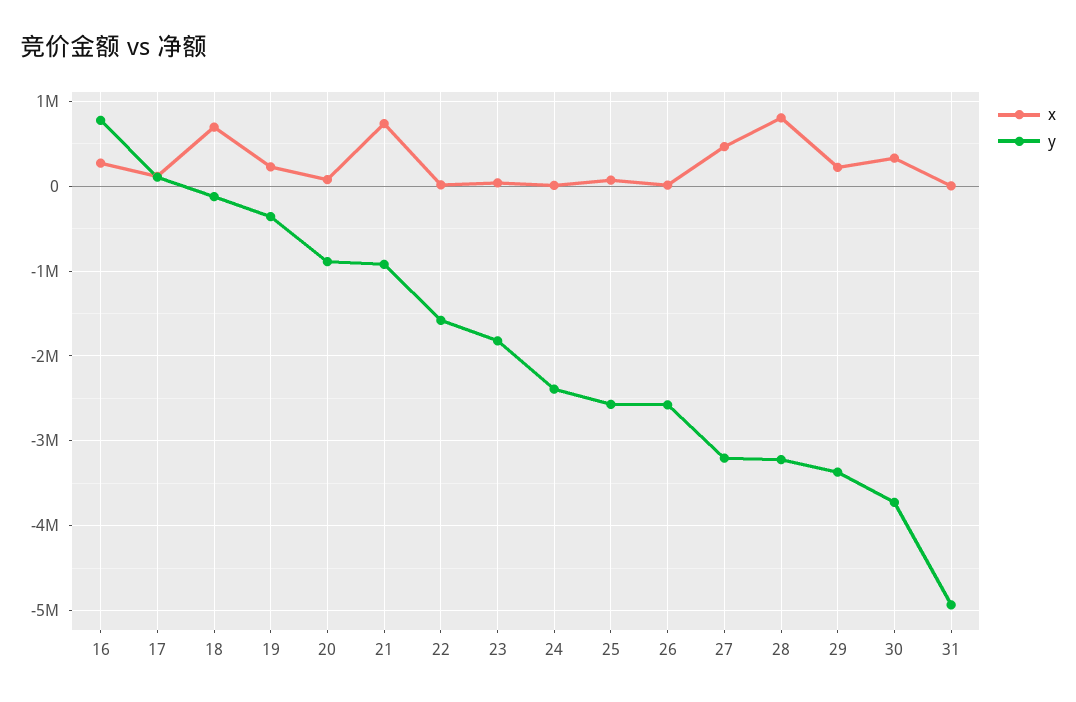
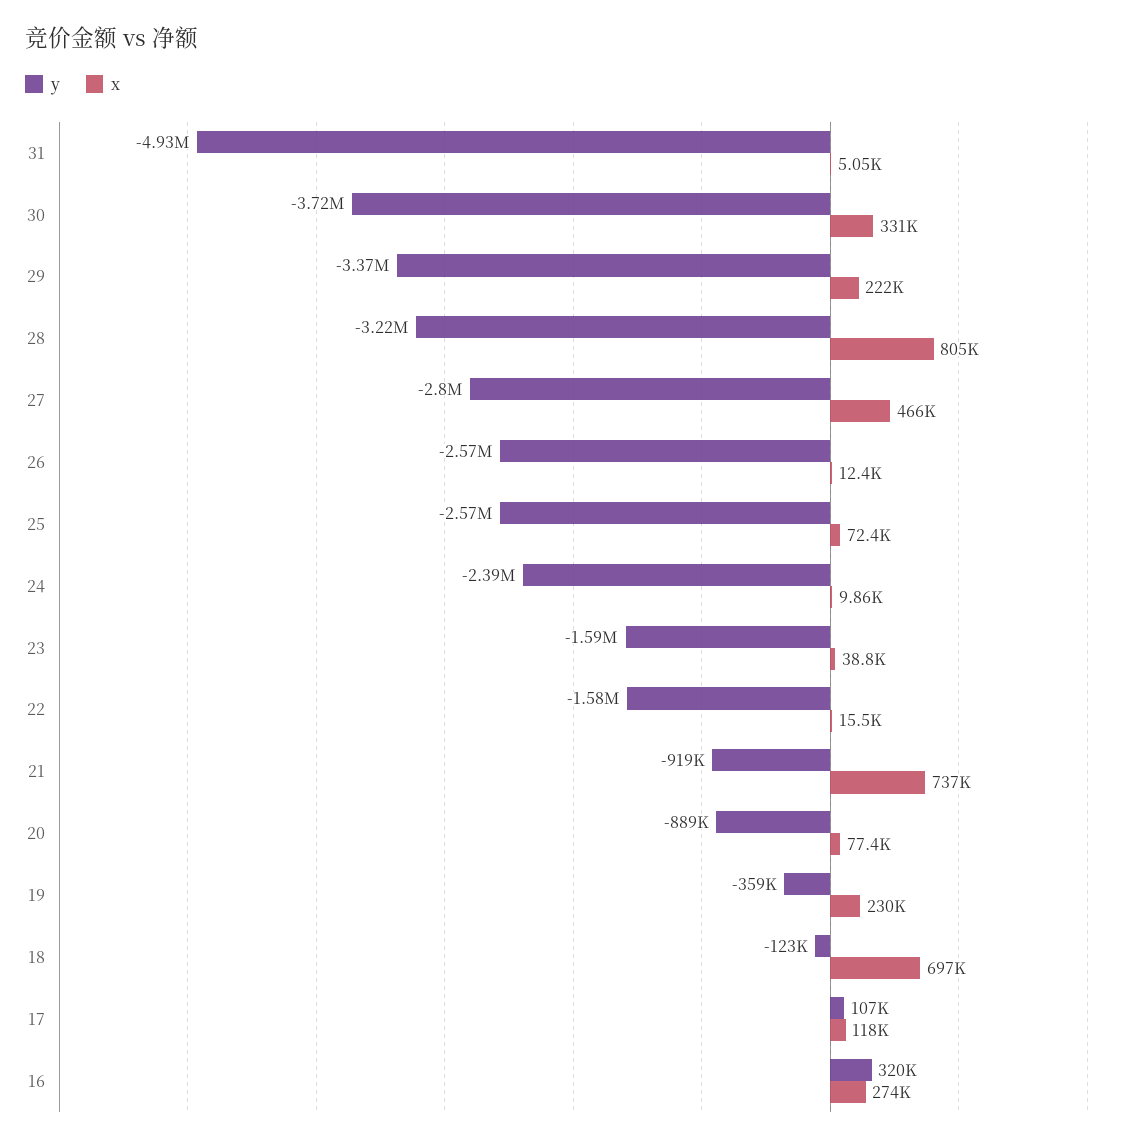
  {
    "x": {
      "16": 274000,
      "17": 118000,
      "18": 697000,
      "19": 230000,
      "20": 77400,
      "21": 737000,
      "22": 15500,
      "23": 38800,
      "24": 9860,
      "25": 72400,
      "26": 12400,
      "27": 466000,
      "28": 805000,
      "29": 222000,
      "30": 331000,
      "31": 5050
    },
    "y": {
-     "16": 800000,
+     "16": 320000,
      "17": 107000,
      "18": -123000,
      "19": -359000,
      "20": -889000,
      "21": -919000,
      "22": -1580000,
-     "23": -1800000,
+     "23": -1590000,
      "24": -2390000,
      "25": -2570000,
      "26": -2570000,
-     "27": -3200000,
+     "27": -2800000,
      "28": -3220000,
      "29": -3370000,
      "30": -3720000,
      "31": -4930000
    }
  }

